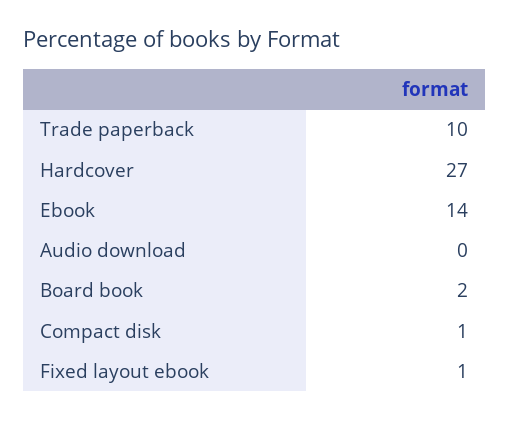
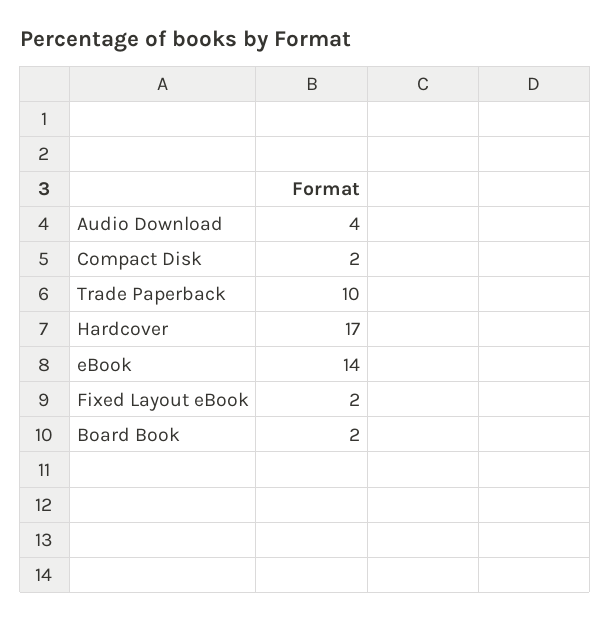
  {
    "Trade paperback": 10,
-   "Hardcover": 27,
+   "Hardcover": 17,
    "Ebook": 14,
-   "Audio download": 0,
+   "Audio download": 4,
    "Board book": 2,
-   "Compact disk": 1,
+   "Compact disk": 2,
-   "Fixed layout ebook": 1
+   "Fixed layout ebook": 2
  }

